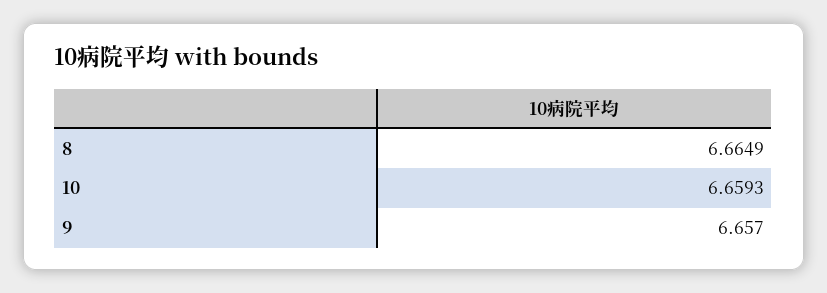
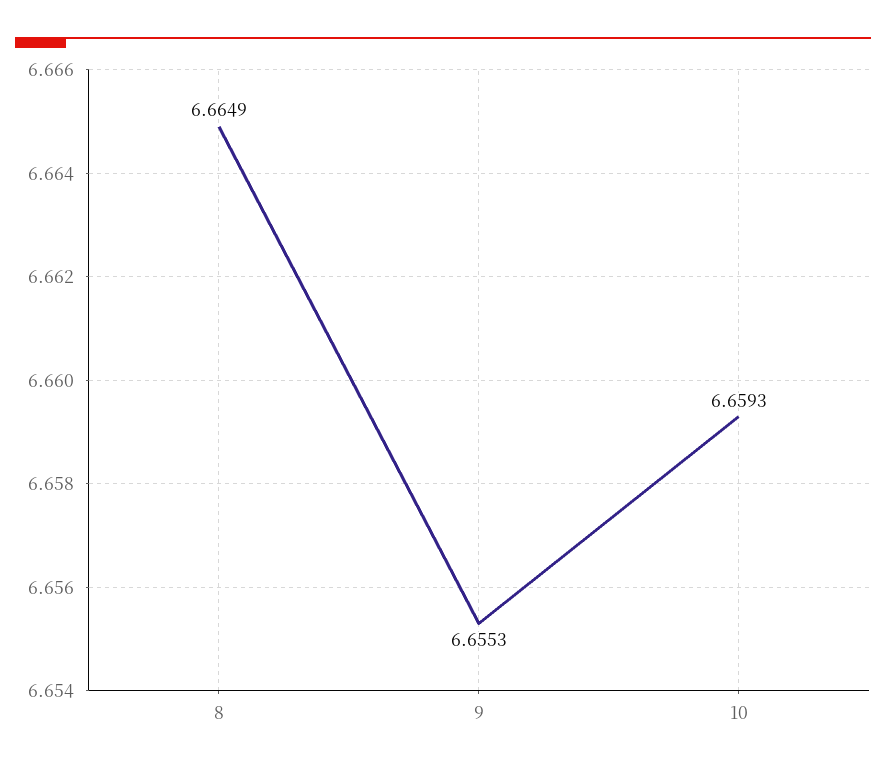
  {
    "8": 6.6649,
    "10": 6.6593,
-   "9": 6.657
+   "9": 6.6553
  }

